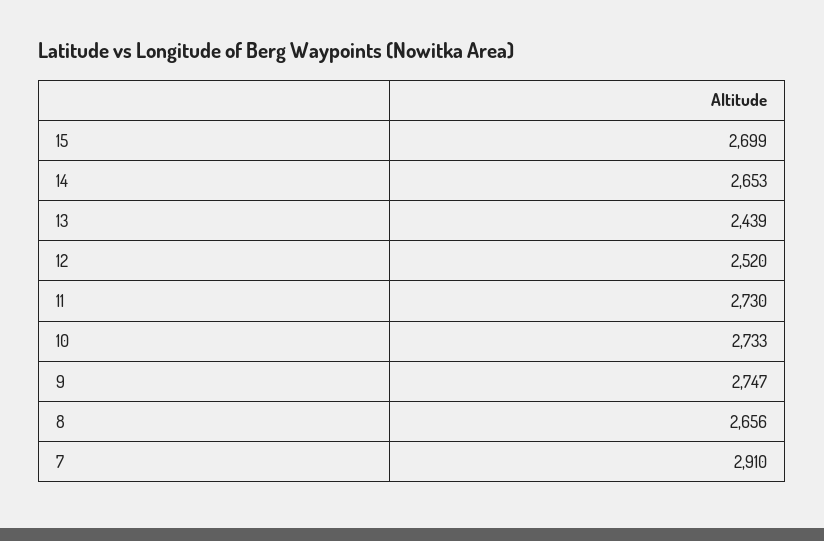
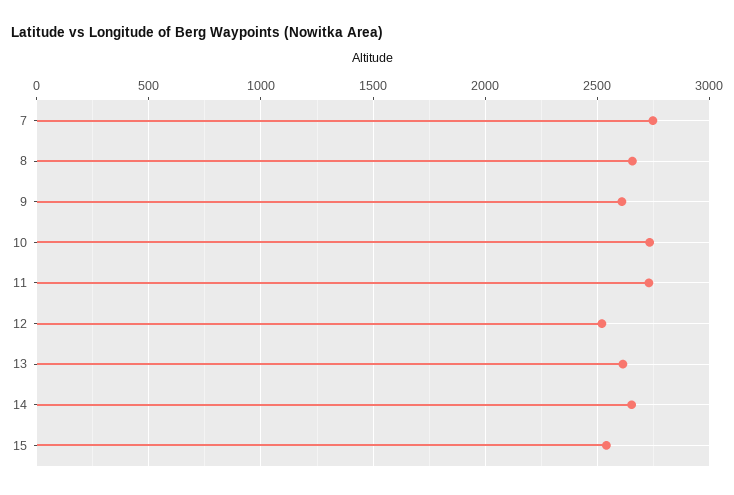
  {
-   "15": 2699,
+   "15": 2550,
    "14": 2653,
-   "13": 2439,
+   "13": 2600,
    "12": 2520,
    "11": 2730,
    "10": 2733,
-   "9": 2747,
+   "9": 2600,
    "8": 2656,
-   "7": 2910
+   "7": 2750
  }

